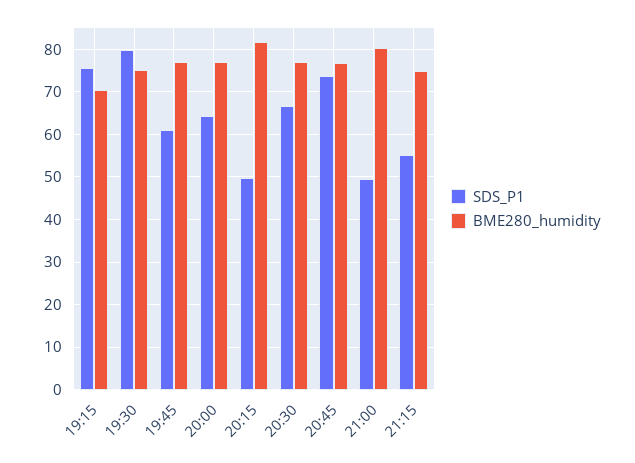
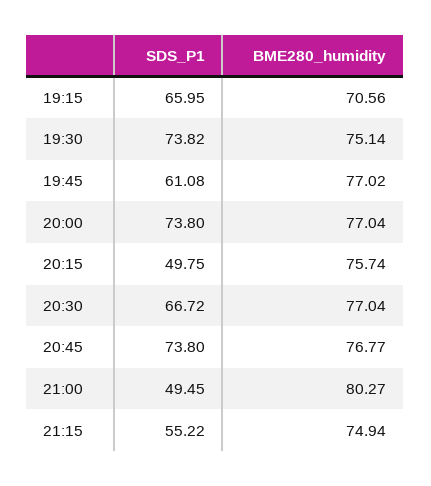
  {
    "SDS_P1": {
-     "19:15": 76,
+     "19:15": 65.95,
-     "19:30": 80,
+     "19:30": 73.82,
      "19:45": 61.08,
-     "20:00": 64,
+     "20:00": 73.8,
      "20:15": 49.75,
      "20:30": 66.72,
      "20:45": 73.8,
      "21:00": 49.45,
      "21:15": 55.22
    },
    "BME280_humidity": {
      "19:15": 70.56,
      "19:30": 75.14,
      "19:45": 77.02,
      "20:00": 77.04,
-     "20:15": 82,
+     "20:15": 75.74,
      "20:30": 77.04,
      "20:45": 76.77,
      "21:00": 80.27,
      "21:15": 74.94
    }
  }

